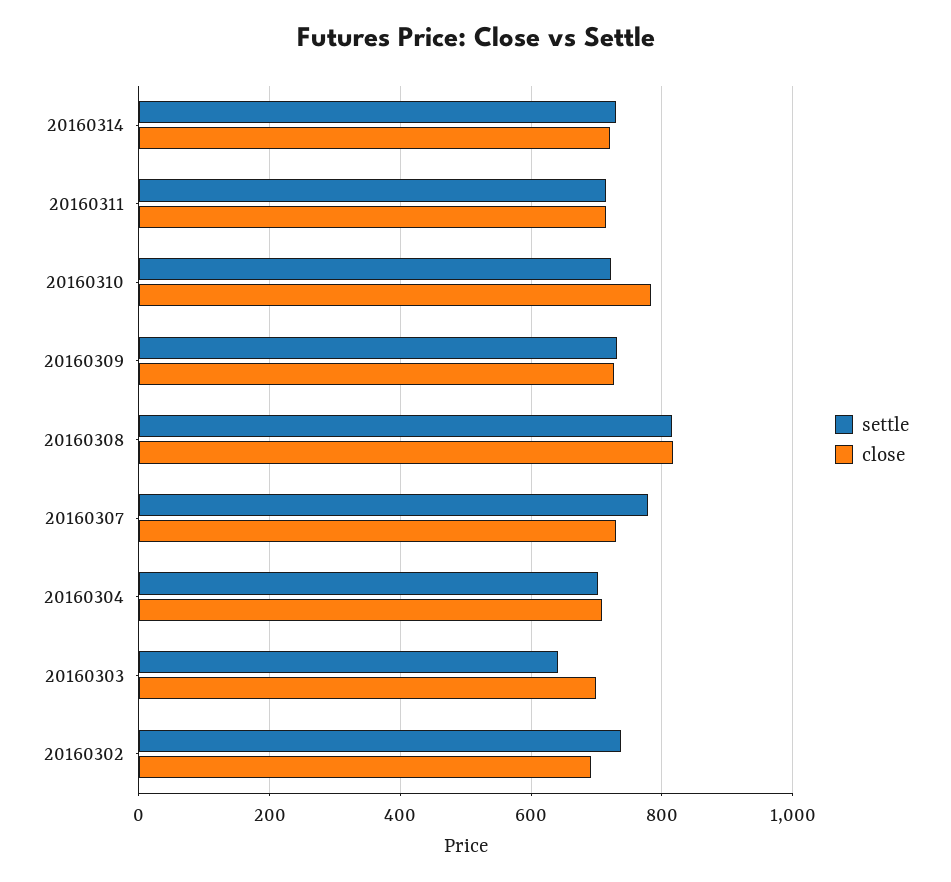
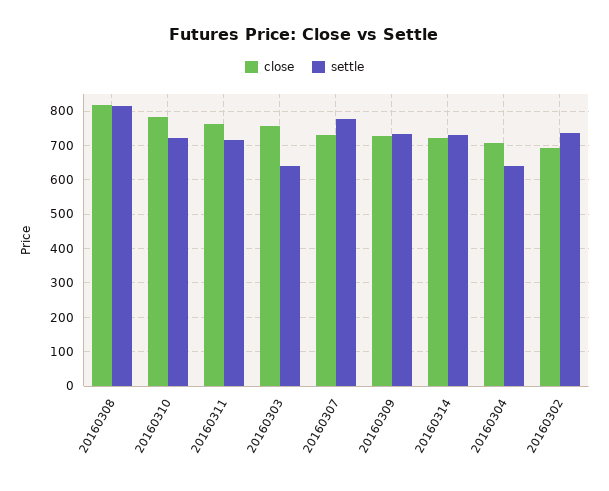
  {
    "settle": {
      "20160314": 720,
      "20160311": 720,
      "20160310": 720,
      "20160309": 740,
      "20160308": 820,
      "20160307": 780,
-     "20160304": 700,
+     "20160304": 640,
      "20160303": 640,
      "20160302": 740
    },
    "close": {
      "20160314": 720,
-     "20160311": 720,
+     "20160311": 760,
      "20160310": 780,
      "20160309": 720,
      "20160308": 820,
      "20160307": 740,
      "20160304": 700,
-     "20160303": 700,
+     "20160303": 760,
      "20160302": 700
    }
  }

